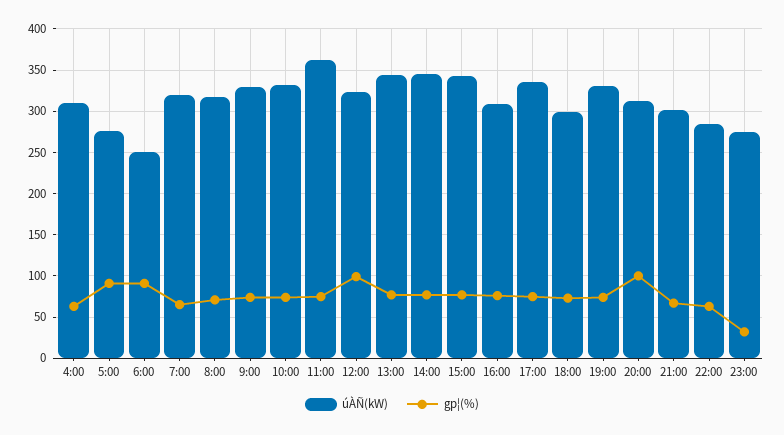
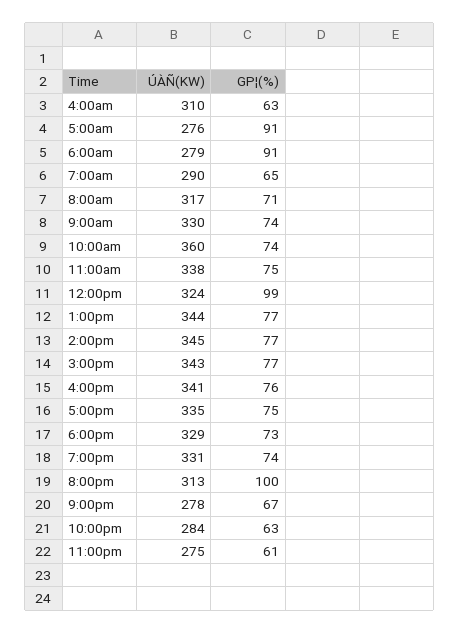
  {
    "úÀÑ(kW)": {
      "4:00": 310,
      "5:00": 276,
-     "6:00": 250,
+     "6:00": 279,
-     "7:00": 320,
+     "7:00": 290,
      "8:00": 317,
      "9:00": 330,
-     "10:00": 330,
+     "10:00": 360,
-     "11:00": 360,
+     "11:00": 338,
      "12:00": 324,
      "13:00": 344,
      "14:00": 345,
      "15:00": 343,
-     "16:00": 310,
+     "16:00": 341,
      "17:00": 335,
-     "18:00": 300,
+     "18:00": 329,
      "19:00": 331,
      "20:00": 313,
-     "21:00": 300,
+     "21:00": 278,
      "22:00": 284,
      "23:00": 275
    },
    "gp¦(%)": {
      "4:00": 63,
      "5:00": 91,
      "6:00": 91,
      "7:00": 65,
      "8:00": 71,
      "9:00": 74,
      "10:00": 74,
      "11:00": 75,
      "12:00": 99,
      "13:00": 77,
      "14:00": 77,
      "15:00": 77,
      "16:00": 76,
      "17:00": 75,
      "18:00": 73,
      "19:00": 74,
      "20:00": 100,
      "21:00": 67,
      "22:00": 63,
-     "23:00": 30
+     "23:00": 61
    }
  }

